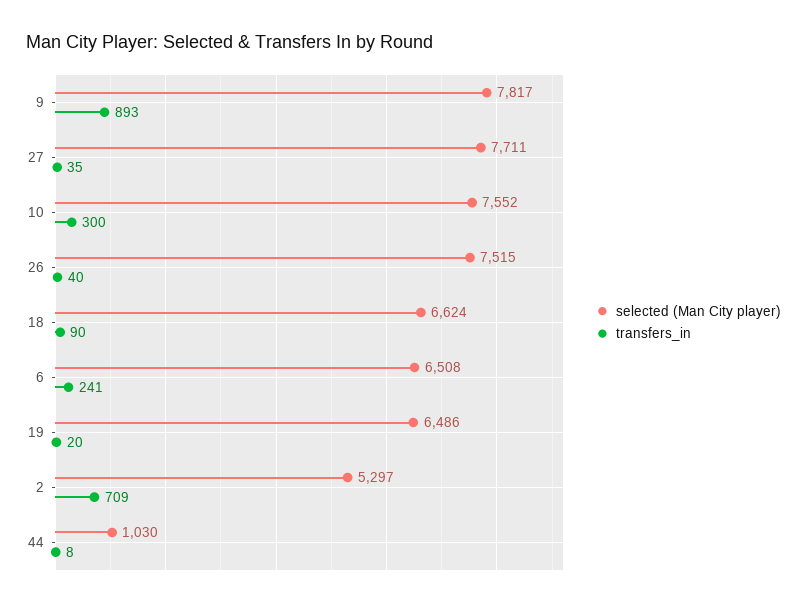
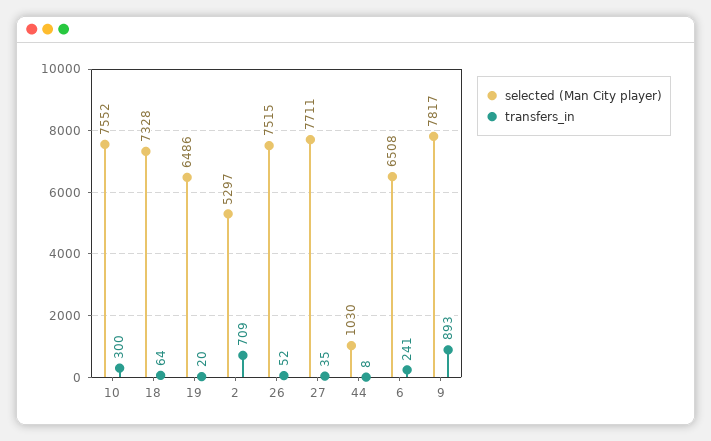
  {
    "selected (Man City player)": {
      "9": 7817,
      "27": 7711,
      "10": 7552,
      "26": 7515,
-     "18": 6624,
+     "18": 7328,
      "6": 6508,
      "19": 6486,
      "2": 5297,
      "44": 1030
    },
    "transfers_in": {
      "9": 893,
      "27": 35,
      "10": 300,
-     "26": 40,
+     "26": 52,
-     "18": 90,
+     "18": 64,
      "6": 241,
      "19": 20,
      "2": 709,
      "44": 8
    }
  }

